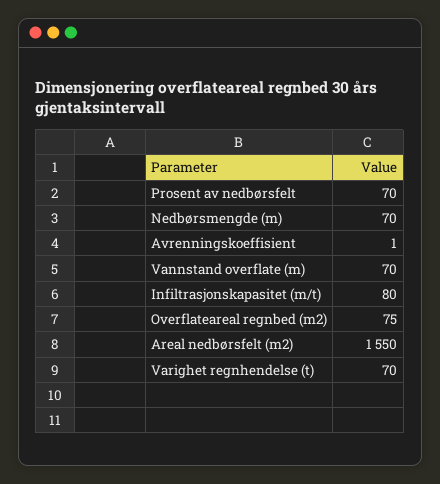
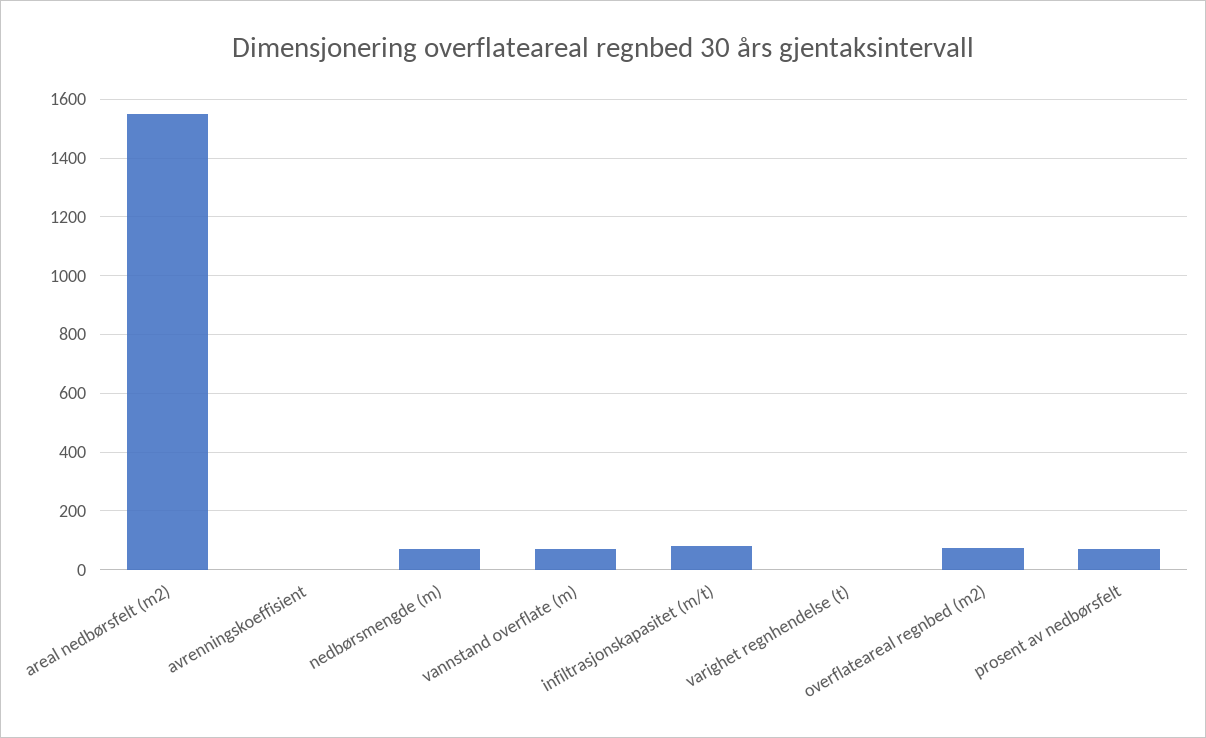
  {
    "Prosent av nedbørsfelt": 70,
    "Nedbørsmengde (m)": 70,
    "Avrenningskoeffisient": 1,
    "Vannstand overflate (m)": 70,
    "Infiltrasjonskapasitet (m/t)": 80,
    "Overflateareal regnbed (m2)": 75,
    "Areal nedbørsfelt (m2)": 1550,
-   "Varighet regnhendelse (t)": 70
+   "Varighet regnhendelse (t)": 0
  }

